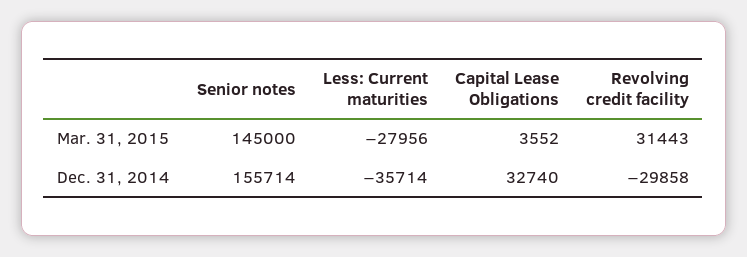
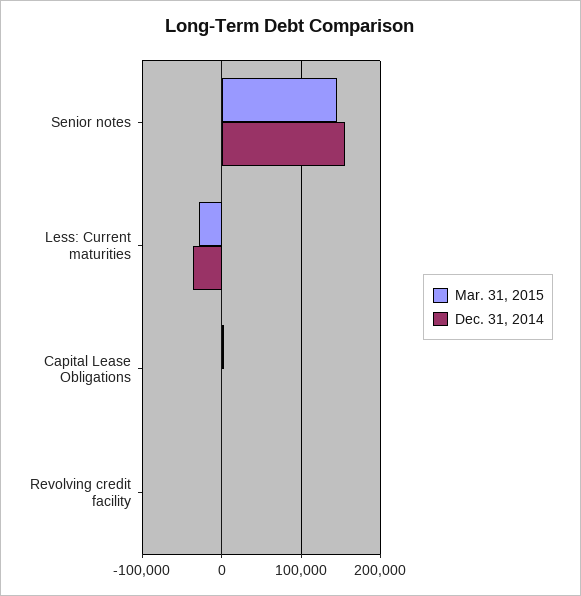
  {
    "Mar. 31, 2015": {
      "Senior notes": 145000,
      "Less: Current maturities": -27956,
      "Capital Lease Obligations": 3552,
-     "Revolving credit facility": 31443
+     "Revolving credit facility": 0
    },
    "Dec. 31, 2014": {
      "Senior notes": 155714,
      "Less: Current maturities": -35714,
-     "Capital Lease Obligations": 32740,
+     "Capital Lease Obligations": 0,
-     "Revolving credit facility": -29858
+     "Revolving credit facility": 0
    }
  }

